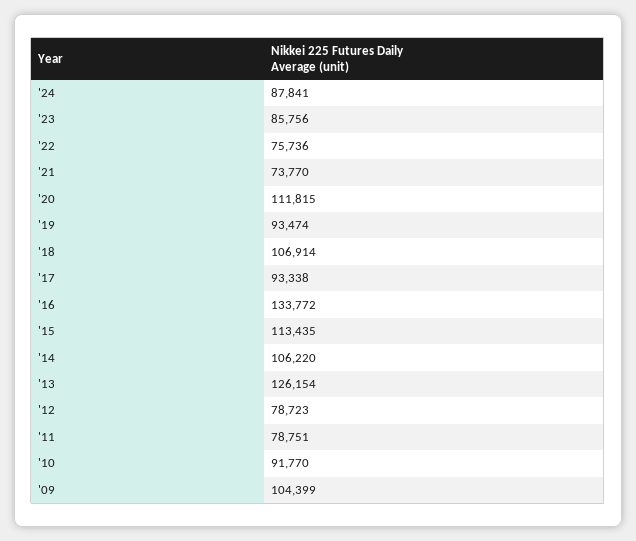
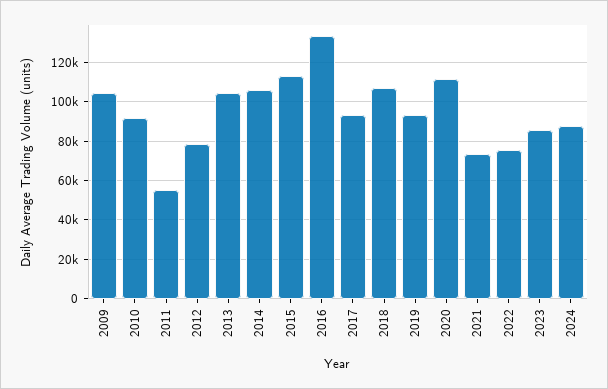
  {
    "'24": 87841,
    "'23": 85756,
    "'22": 75736,
    "'21": 73770,
    "'20": 111815,
    "'19": 93474,
    "'18": 106914,
    "'17": 93338,
    "'16": 133772,
    "'15": 113435,
    "'14": 106220,
-   "'13": 126154,
+   "'13": 105000,
    "'12": 78723,
-   "'11": 78751,
+   "'11": 55000,
    "'10": 91770,
    "'09": 104399
  }

